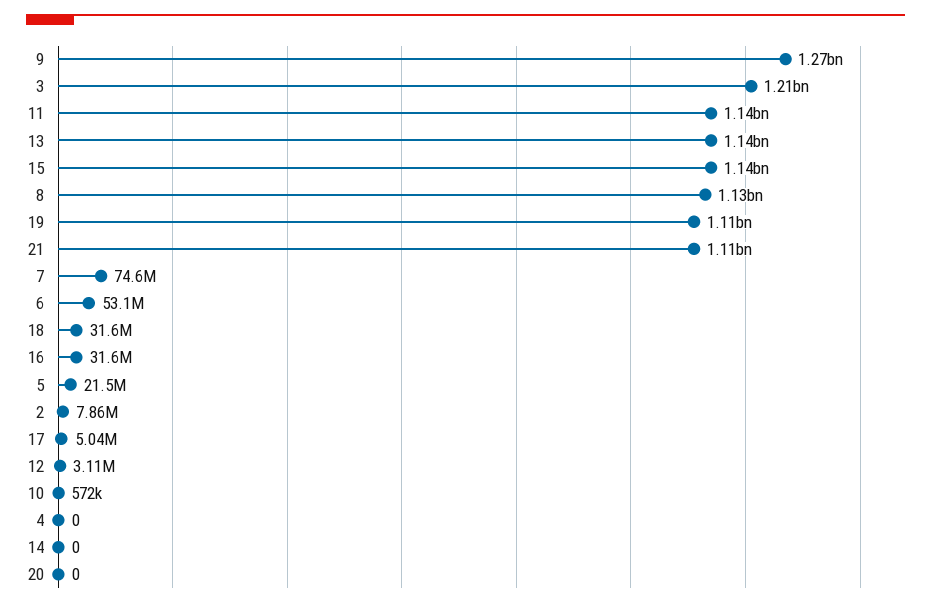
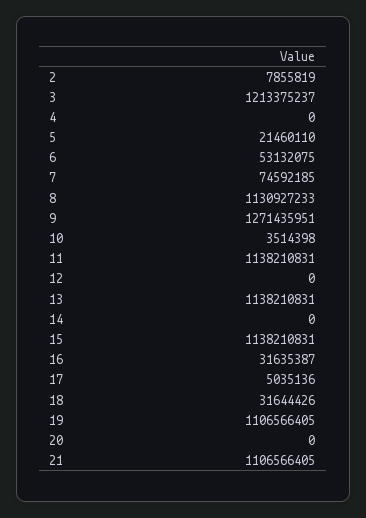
  {
    "9": 1271435951,
    "3": 1213375237,
    "11": 1138210831,
    "13": 1138210831,
    "15": 1138210831,
    "8": 1130927233,
    "19": 1106566405,
    "21": 1106566405,
    "7": 74592185,
    "6": 53132075,
    "18": 31644426,
    "16": 31635387,
    "5": 21460110,
    "2": 7855819,
    "17": 5035136,
-   "12": 3110000,
+   "12": 0,
-   "10": 572000,
+   "10": 3514398,
    "4": 0,
    "14": 0,
    "20": 0
  }

